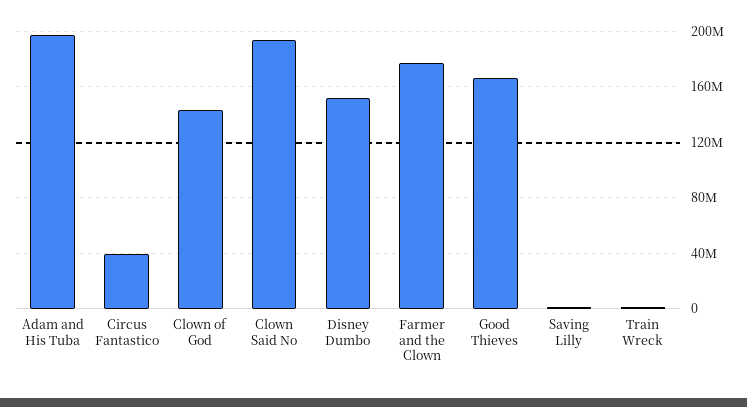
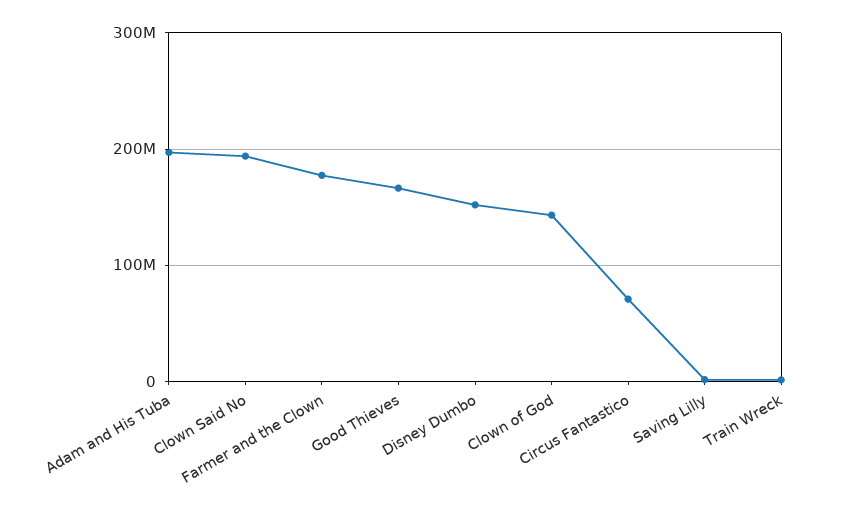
  {
    "Adam and His Tuba": 195000000,
-   "Circus Fantastico": 40000000,
+   "Circus Fantastico": 70000000,
    "Clown of God": 145000000,
    "Clown Said No": 195000000,
    "Disney Dumbo": 150000000,
    "Farmer and the Clown": 175000000,
    "Good Thieves": 165000000,
    "Saving Lilly": 0,
    "Train Wreck": 0
  }

